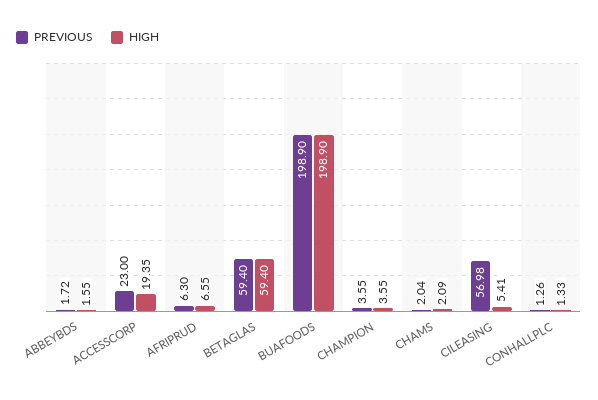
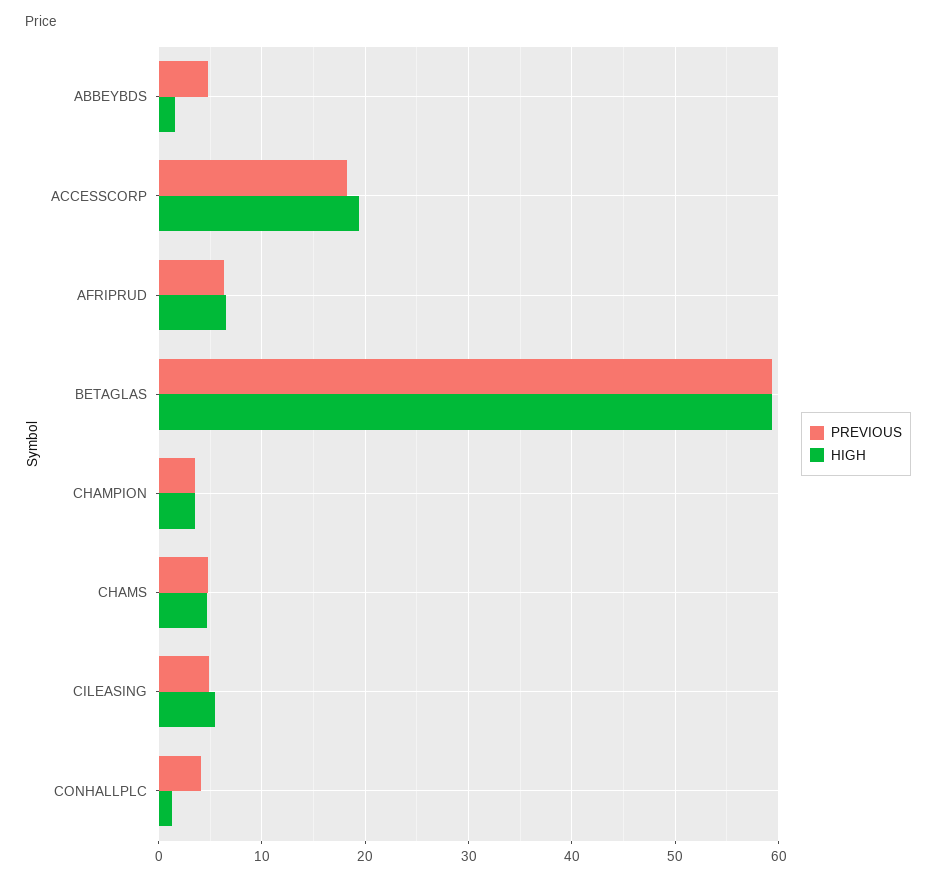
  {
    "PREVIOUS": {
-     "ABBEYBDS": 1.72,
+     "ABBEYBDS": 5,
-     "ACCESSCORP": 23,
+     "ACCESSCORP": 18,
      "AFRIPRUD": 6.3,
      "BETAGLAS": 59.4,
-     "BUAFOODS": 198.9,
      "CHAMPION": 3.55,
-     "CHAMS": 2.04,
+     "CHAMS": 5,
-     "CILEASING": 56.98,
+     "CILEASING": 5,
-     "CONHALLPLC": 1.26
+     "CONHALLPLC": 4
    },
    "HIGH": {
      "ABBEYBDS": 1.55,
      "ACCESSCORP": 19.35,
      "AFRIPRUD": 6.55,
      "BETAGLAS": 59.4,
-     "BUAFOODS": 198.9,
      "CHAMPION": 3.55,
-     "CHAMS": 2.09,
+     "CHAMS": 5,
      "CILEASING": 5.41,
      "CONHALLPLC": 1.33
    }
  }

